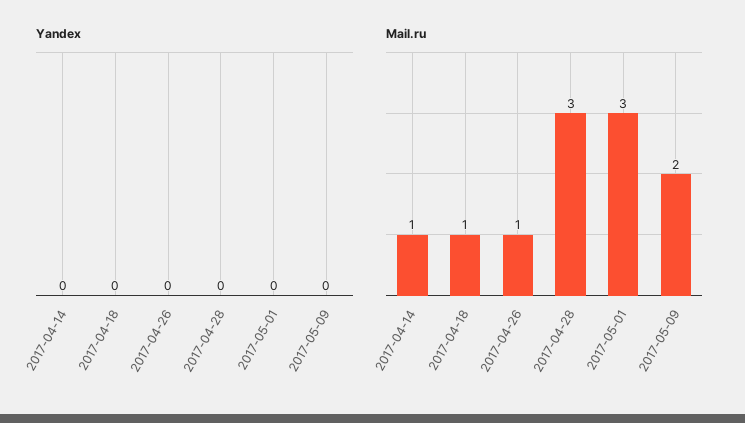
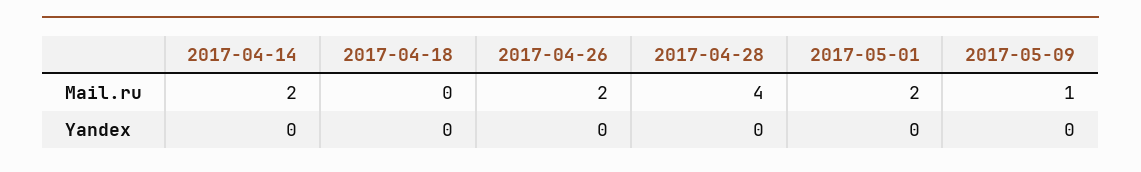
  {
    "Yandex": {
      "2017-04-14": 0,
      "2017-04-18": 0,
      "2017-04-26": 0,
      "2017-04-28": 0,
      "2017-05-01": 0,
      "2017-05-09": 0
    },
    "Mail.ru": {
-     "2017-04-14": 1,
+     "2017-04-14": 2,
-     "2017-04-18": 1,
+     "2017-04-18": 0,
-     "2017-04-26": 1,
+     "2017-04-26": 2,
-     "2017-04-28": 3,
+     "2017-04-28": 4,
-     "2017-05-01": 3,
+     "2017-05-01": 2,
-     "2017-05-09": 2
+     "2017-05-09": 1
    }
  }

